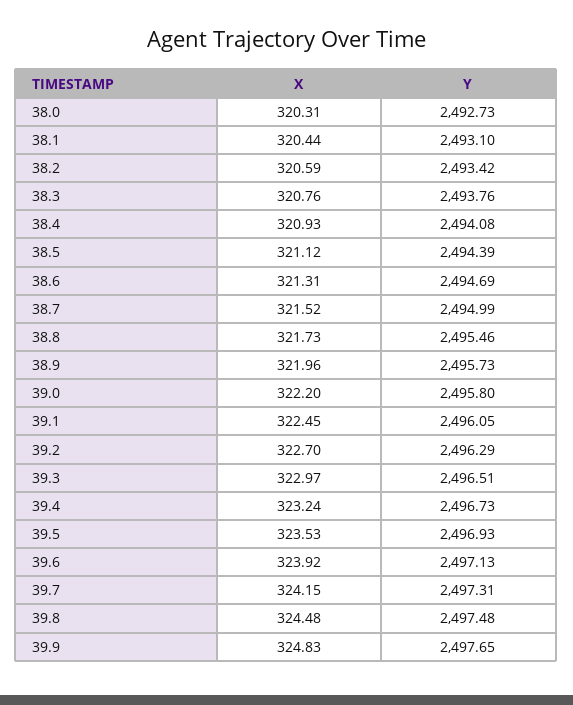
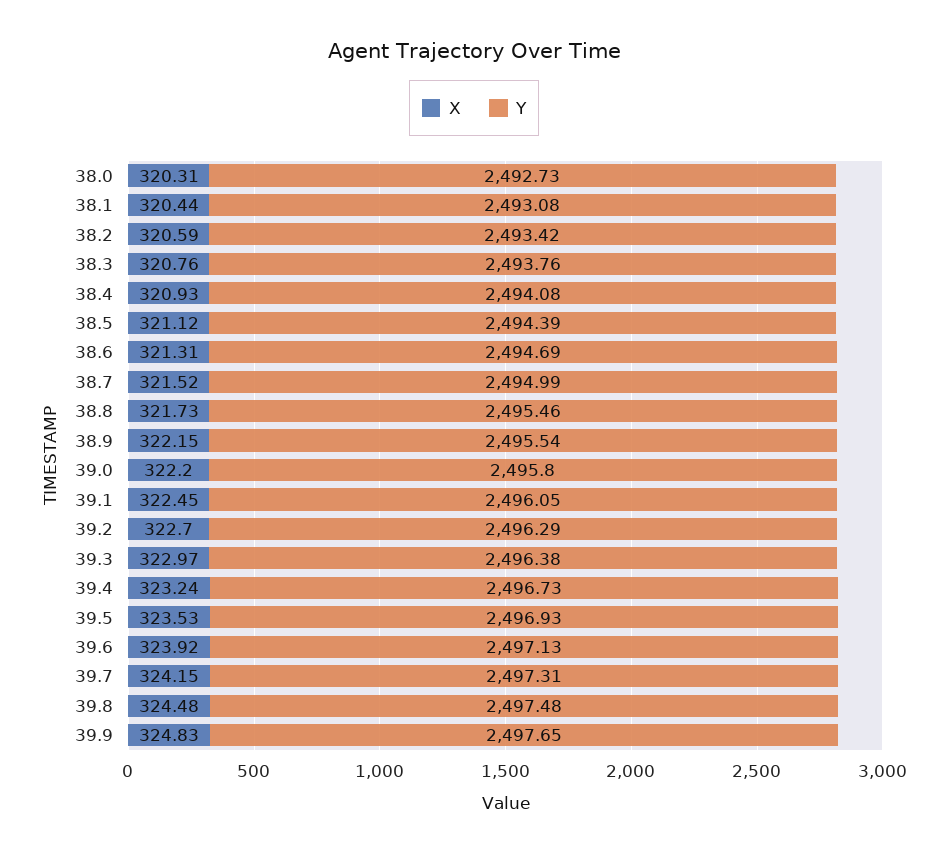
  {
    "X": {
      "38.0": 320.31,
      "38.1": 320.44,
      "38.2": 320.59,
      "38.3": 320.76,
      "38.4": 320.93,
      "38.5": 321.12,
      "38.6": 321.31,
      "38.7": 321.52,
      "38.8": 321.73,
-     "38.9": 321.96,
+     "38.9": 322.15,
      "39.0": 322.2,
      "39.1": 322.45,
      "39.2": 322.7,
      "39.3": 322.97,
      "39.4": 323.24,
      "39.5": 323.53,
      "39.6": 323.92,
      "39.7": 324.15,
      "39.8": 324.48,
      "39.9": 324.83
    },
    "Y": {
      "38.0": 2492.73,
-     "38.1": 2493.1,
+     "38.1": 2493.08,
      "38.2": 2493.42,
      "38.3": 2493.76,
      "38.4": 2494.08,
      "38.5": 2494.39,
      "38.6": 2494.69,
      "38.7": 2494.99,
      "38.8": 2495.46,
-     "38.9": 2495.73,
+     "38.9": 2495.54,
      "39.0": 2495.8,
      "39.1": 2496.05,
      "39.2": 2496.29,
-     "39.3": 2496.51,
+     "39.3": 2496.38,
      "39.4": 2496.73,
      "39.5": 2496.93,
      "39.6": 2497.13,
      "39.7": 2497.31,
      "39.8": 2497.48,
      "39.9": 2497.65
    }
  }

